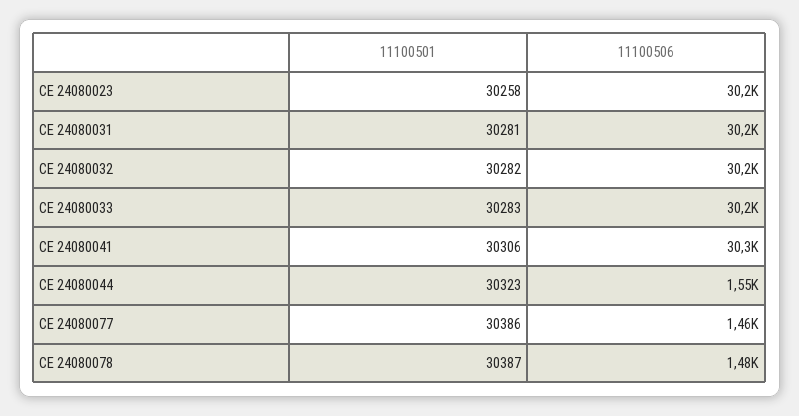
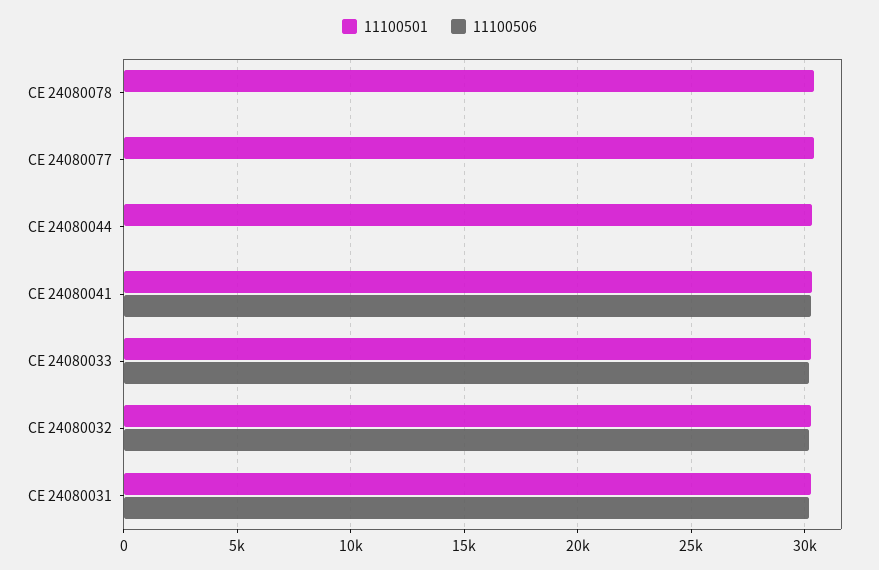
  {
    "11100501": {
-     "CE 24080023": 30258,
      "CE 24080031": 30281,
      "CE 24080032": 30282,
      "CE 24080033": 30283,
      "CE 24080041": 30306,
      "CE 24080044": 30323,
      "CE 24080077": 30386,
      "CE 24080078": 30387
    },
    "11100506": {
-     "CE 24080023": 30200,
      "CE 24080031": 30200,
      "CE 24080032": 30200,
      "CE 24080033": 30200,
      "CE 24080041": 30300,
-     "CE 24080044": 1550,
+     "CE 24080044": 0,
-     "CE 24080077": 1460,
+     "CE 24080077": 0,
-     "CE 24080078": 1480
+     "CE 24080078": 0
    }
  }

